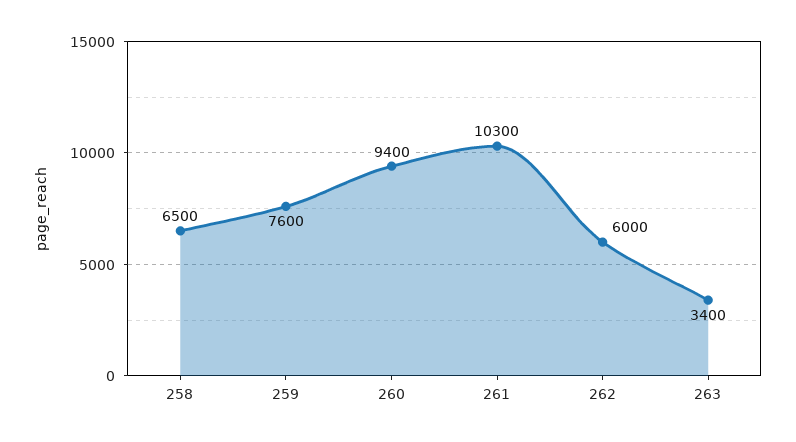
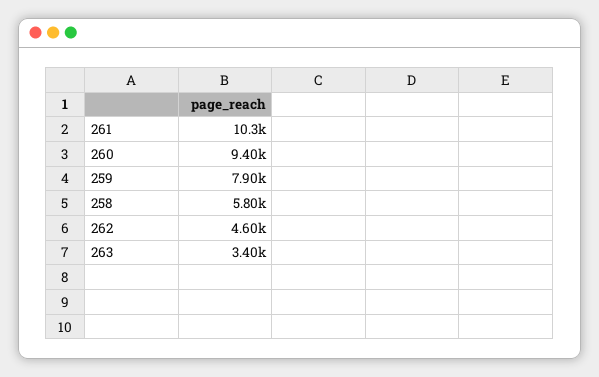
  {
-   "258": 6500,
+   "258": 5800,
-   "259": 7600,
+   "259": 7900,
    "260": 9400,
    "261": 10300,
-   "262": 6000,
+   "262": 4600,
    "263": 3400
  }

